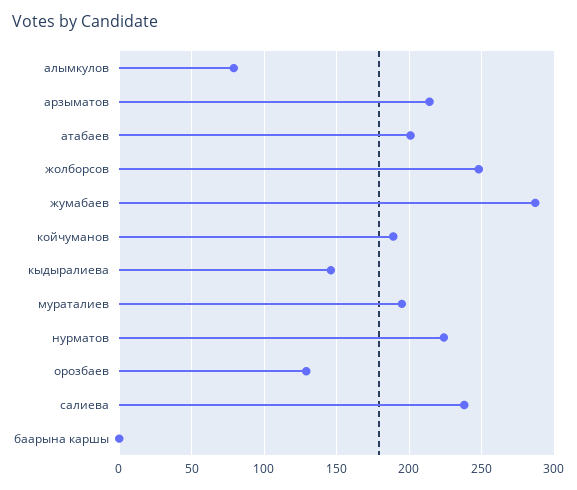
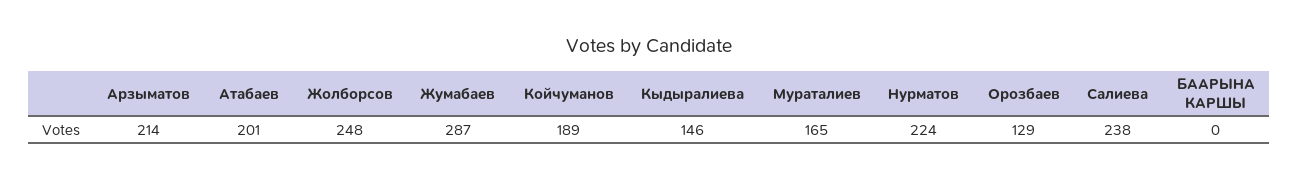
  {
-   "алымкулов": 80,
    "арзыматов": 214,
    "атабаев": 201,
    "жолборсов": 248,
    "жумабаев": 287,
    "койчуманов": 189,
    "кыдыралиева": 146,
-   "мураталиев": 195,
+   "мураталиев": 165,
    "нурматов": 224,
    "орозбаев": 129,
    "салиева": 238,
    "баарына каршы": 0
  }

